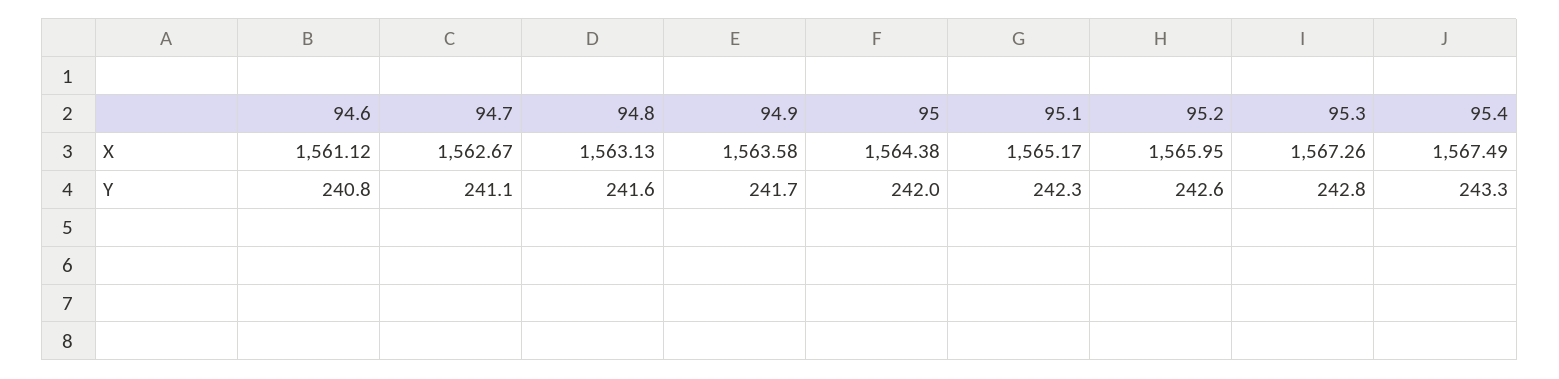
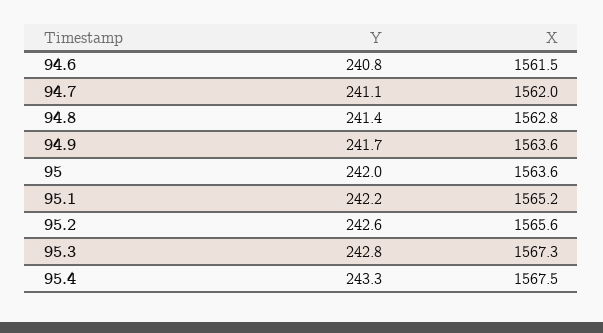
  {
    "94.6": {
-     "X": 1561.12,
+     "X": 1561.5,
      "Y": 240.8
    },
    "94.7": {
-     "X": 1562.67,
+     "X": 1562,
      "Y": 241.1
    },
    "94.8": {
-     "X": 1563.13,
+     "X": 1562.8,
-     "Y": 241.6
+     "Y": 241.4
    },
    "94.9": {
      "X": 1563.58,
      "Y": 241.7
    },
    "95": {
-     "X": 1564.38,
+     "X": 1563.6,
      "Y": 242
    },
    "95.1": {
      "X": 1565.17,
-     "Y": 242.3
+     "Y": 242.2
    },
    "95.2": {
-     "X": 1565.95,
+     "X": 1565.6,
      "Y": 242.6
    },
    "95.3": {
      "X": 1567.26,
      "Y": 242.8
    },
    "95.4": {
      "X": 1567.49,
      "Y": 243.3
    }
  }

